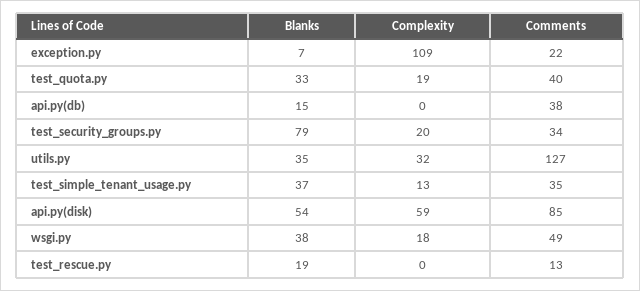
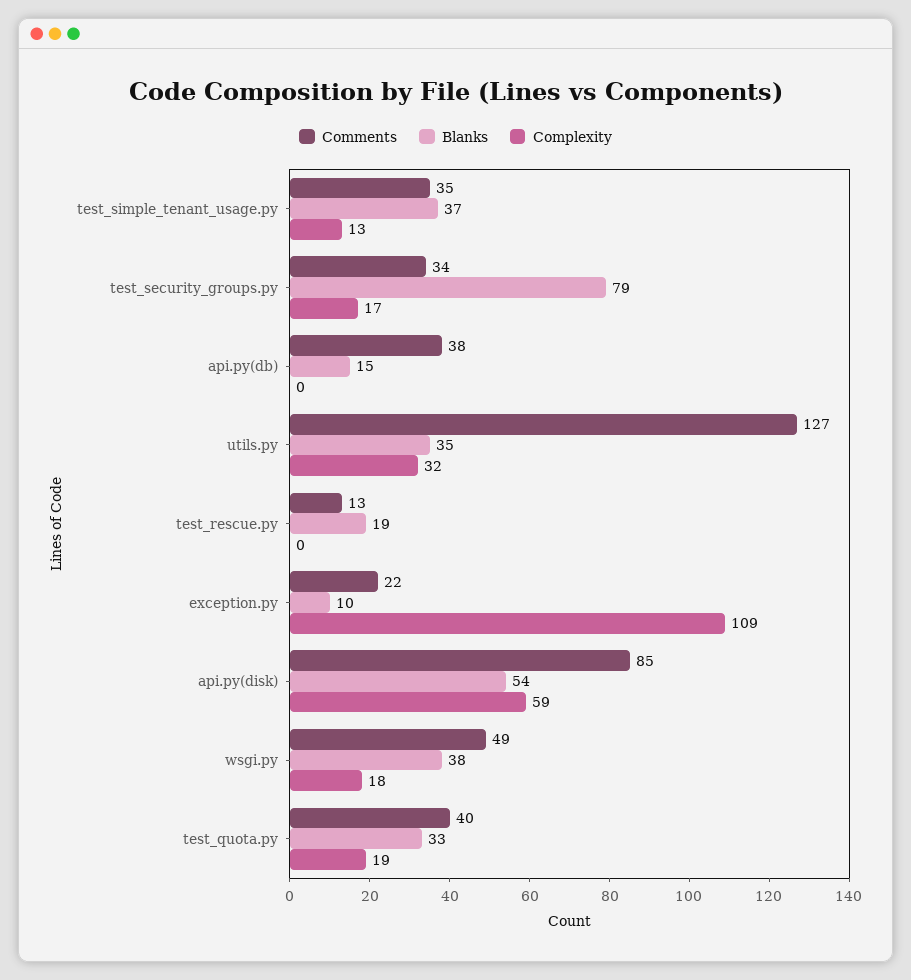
  {
    "Blanks": {
-     "exception.py": 7,
+     "exception.py": 10,
      "test_quota.py": 33,
      "api.py(db)": 15,
      "test_security_groups.py": 79,
      "utils.py": 35,
      "test_simple_tenant_usage.py": 37,
      "api.py(disk)": 54,
      "wsgi.py": 38,
      "test_rescue.py": 19
    },
    "Complexity": {
      "exception.py": 109,
      "test_quota.py": 19,
      "api.py(db)": 0,
-     "test_security_groups.py": 20,
+     "test_security_groups.py": 17,
      "utils.py": 32,
      "test_simple_tenant_usage.py": 13,
      "api.py(disk)": 59,
      "wsgi.py": 18,
      "test_rescue.py": 0
    },
    "Comments": {
      "exception.py": 22,
      "test_quota.py": 40,
      "api.py(db)": 38,
      "test_security_groups.py": 34,
      "utils.py": 127,
      "test_simple_tenant_usage.py": 35,
      "api.py(disk)": 85,
      "wsgi.py": 49,
      "test_rescue.py": 13
    }
  }

